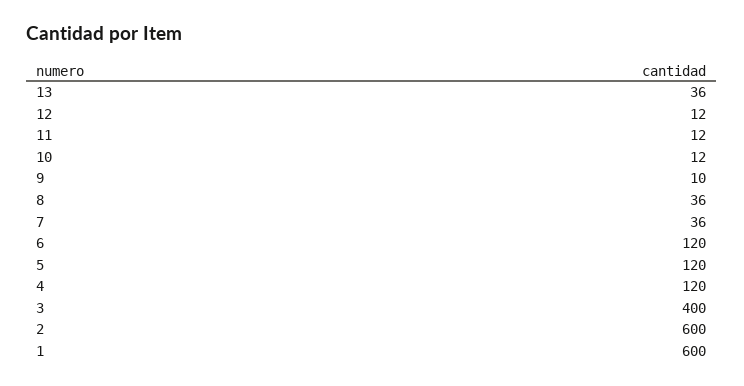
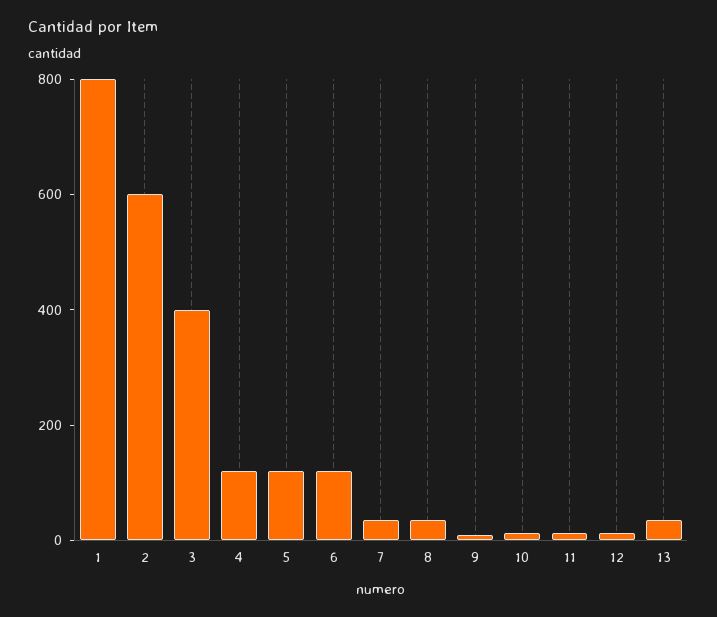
  {
    "13": 36,
    "12": 12,
    "11": 12,
    "10": 12,
    "9": 10,
    "8": 36,
    "7": 36,
    "6": 120,
    "5": 120,
    "4": 120,
    "3": 400,
    "2": 600,
-   "1": 600
+   "1": 800
  }

